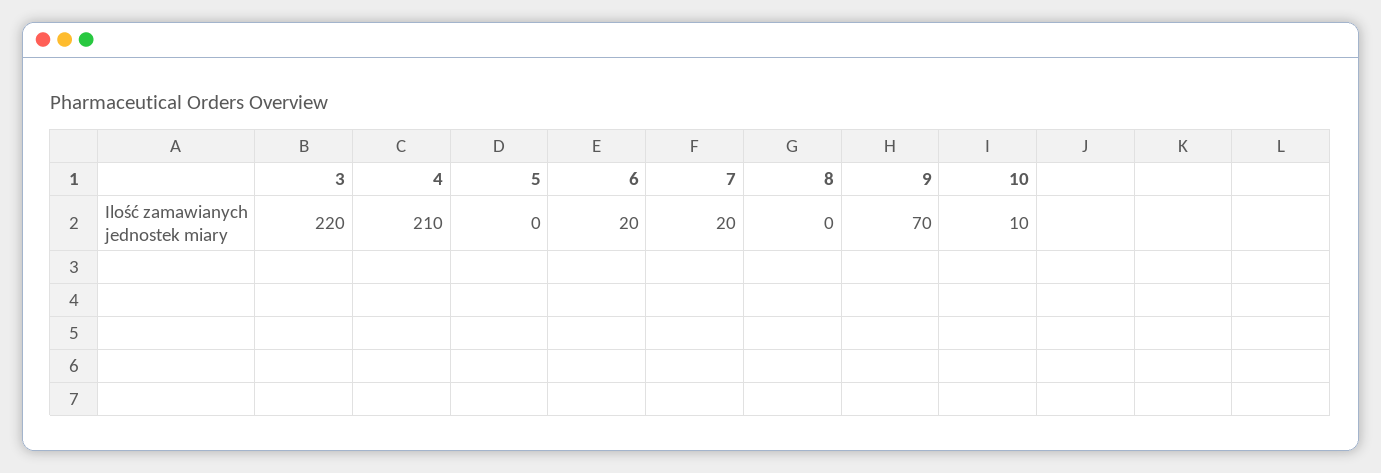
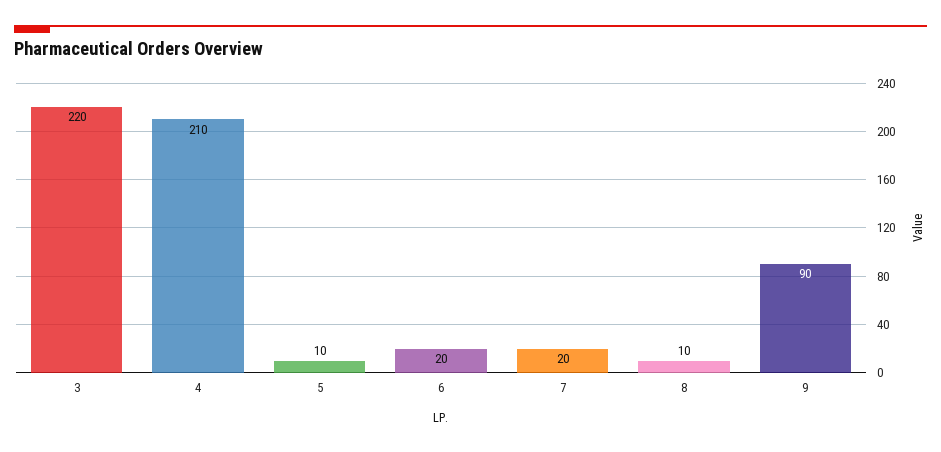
  {
    "3": 220,
    "4": 210,
-   "5": 0,
+   "5": 10,
    "6": 20,
    "7": 20,
-   "8": 0,
+   "8": 10,
-   "9": 70,
+   "9": 90
-   "10": 10
  }

